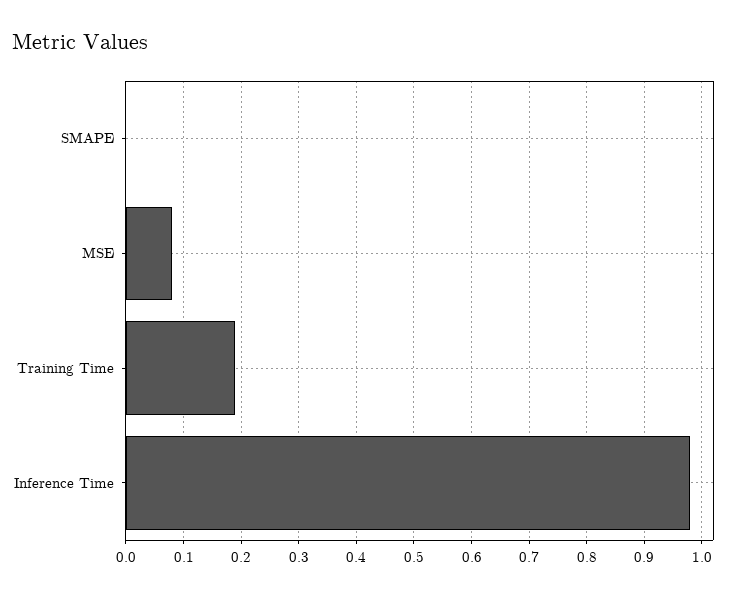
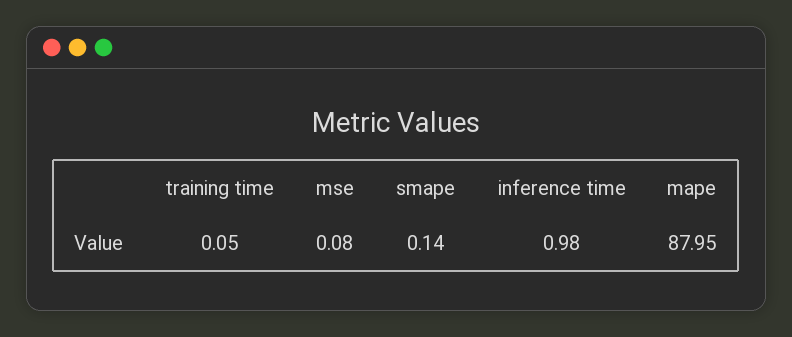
  {
-   "SMAPE": 0,
+   "SMAPE": 0.14,
    "MSE": 0.08,
-   "Training Time": 0.2,
+   "Training Time": 0.05,
-   "Inference Time": 0.98
+   "Inference Time": 0.98,
+   "mape": 87.95
  }

